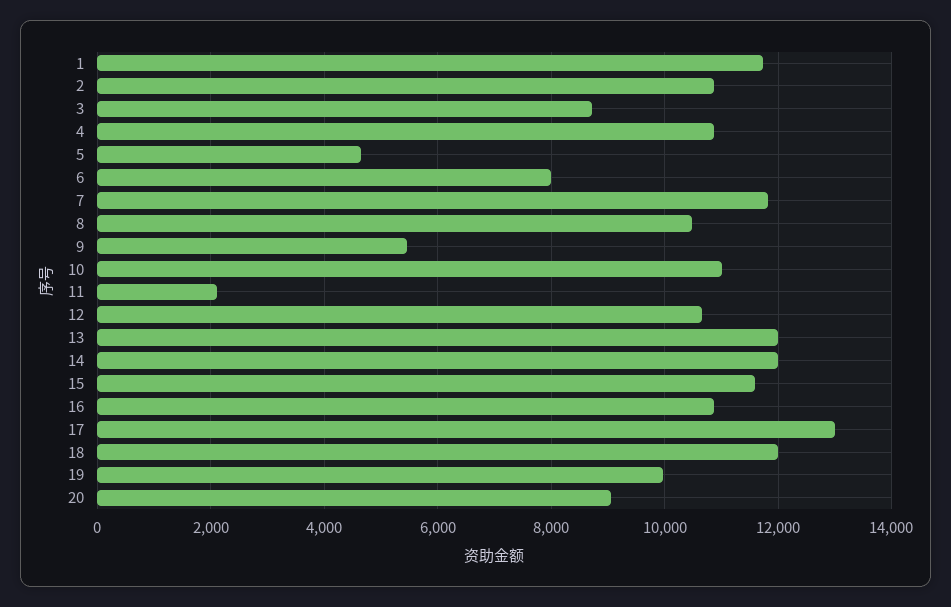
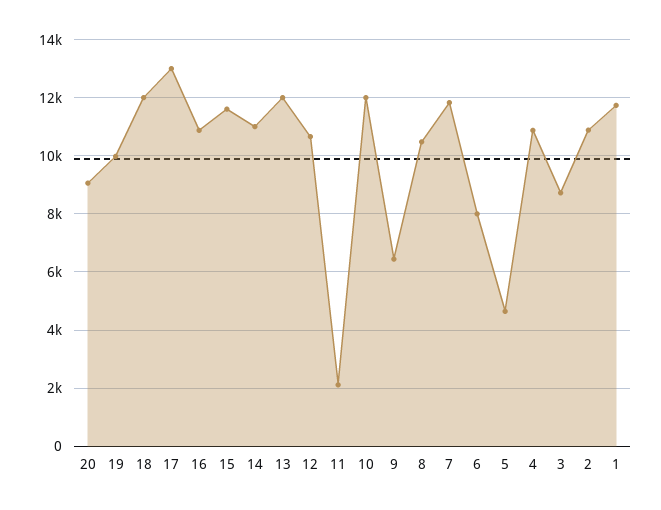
  {
    "1": 11800,
    "2": 10800,
    "3": 8800,
    "4": 10800,
    "5": 4600,
    "6": 8000,
    "7": 11800,
    "8": 10400,
-   "9": 5400,
+   "9": 6500,
-   "10": 11000,
+   "10": 12000,
    "11": 2200,
    "12": 10600,
    "13": 12000,
-   "14": 12000,
+   "14": 11000,
    "15": 11600,
    "16": 10800,
    "17": 13000,
    "18": 12000,
    "19": 10000,
    "20": 9000
  }

